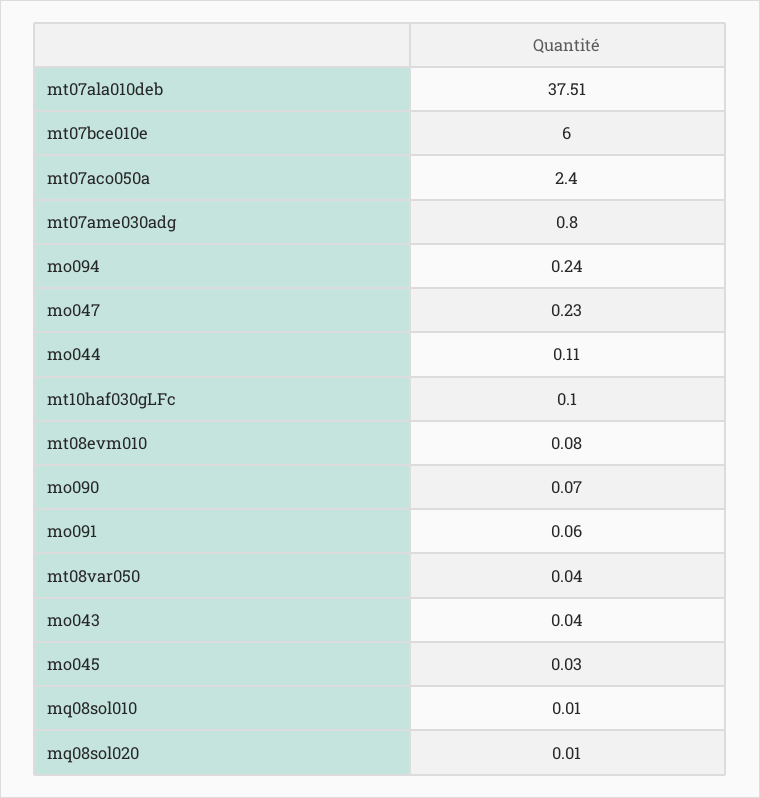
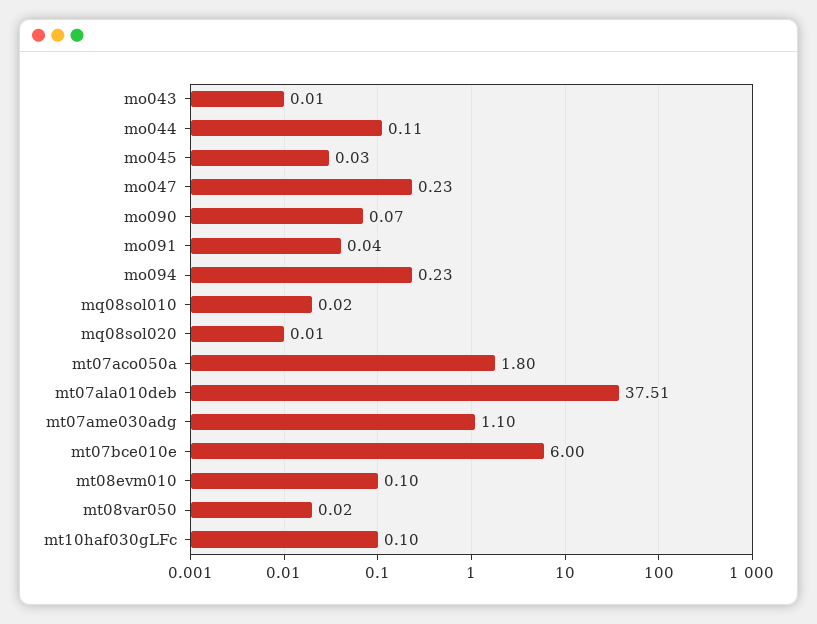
  {
    "mt07ala010deb": 37.51,
    "mt07bce010e": 6,
-   "mt07aco050a": 2.4,
+   "mt07aco050a": 1.8,
-   "mt07ame030adg": 0.8,
+   "mt07ame030adg": 1.1,
-   "mo094": 0.24,
+   "mo094": 0.23,
    "mo047": 0.23,
    "mo044": 0.11,
    "mt10haf030gLFc": 0.1,
-   "mt08evm010": 0.08,
+   "mt08evm010": 0.1,
    "mo090": 0.07,
-   "mo091": 0.06,
+   "mo091": 0.04,
-   "mt08var050": 0.04,
+   "mt08var050": 0.02,
-   "mo043": 0.04,
+   "mo043": 0.01,
    "mo045": 0.03,
-   "mq08sol010": 0.01,
+   "mq08sol010": 0.02,
    "mq08sol020": 0.01
  }

